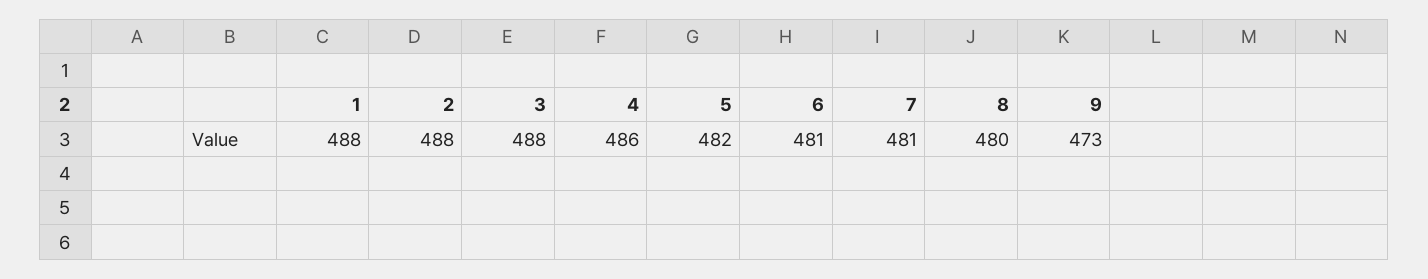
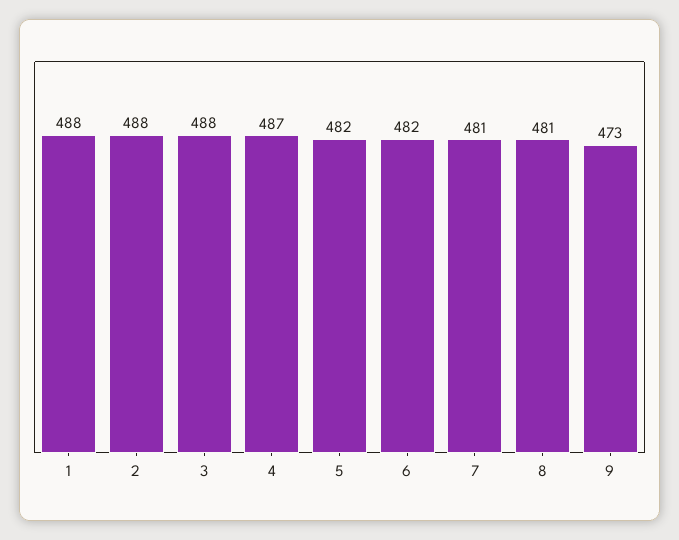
  {
    "1": 488,
    "2": 488,
    "3": 488,
-   "4": 486,
+   "4": 487,
    "5": 482,
-   "6": 481,
+   "6": 482,
    "7": 481,
-   "8": 480,
+   "8": 481,
    "9": 473
  }

